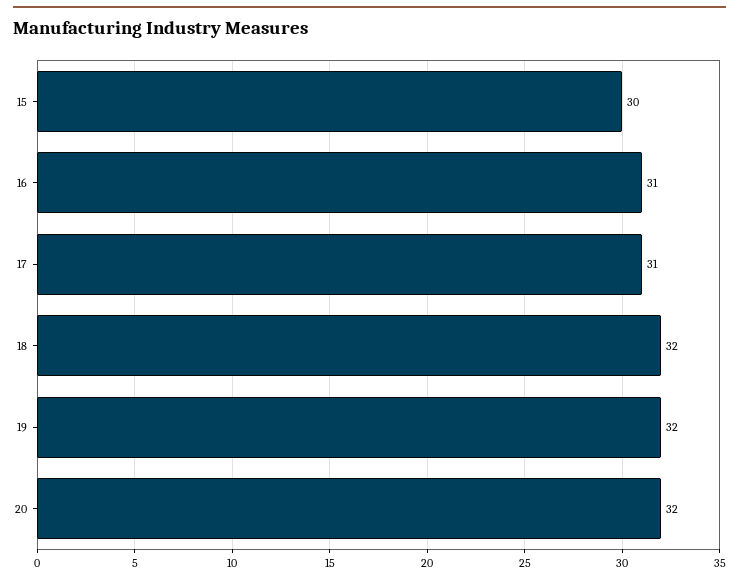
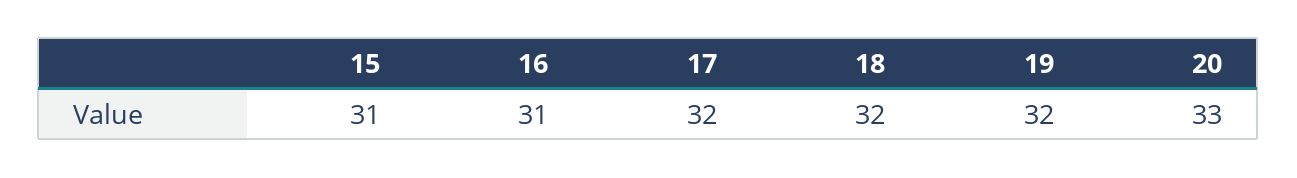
  {
-   "15": 30,
+   "15": 31,
    "16": 31,
-   "17": 31,
+   "17": 32,
    "18": 32,
    "19": 32,
-   "20": 32
+   "20": 33
  }

